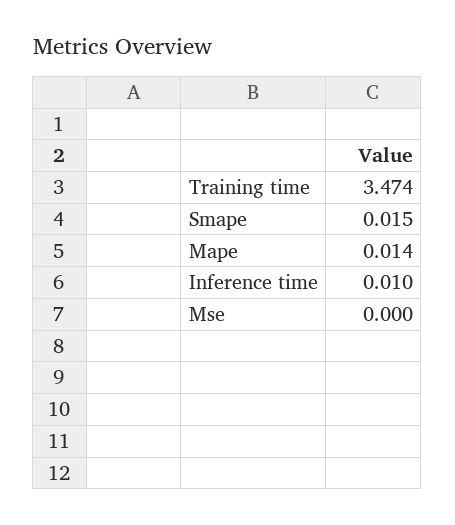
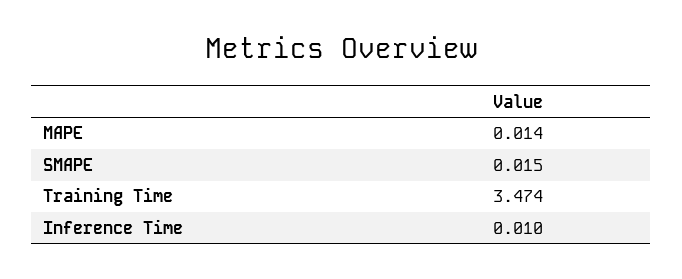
  {
    "Training time": 3.474,
    "Smape": 0.015,
    "Mape": 0.014,
-   "Inference time": 0.01,
+   "Inference time": 0.01
-   "Mse": 0
  }

